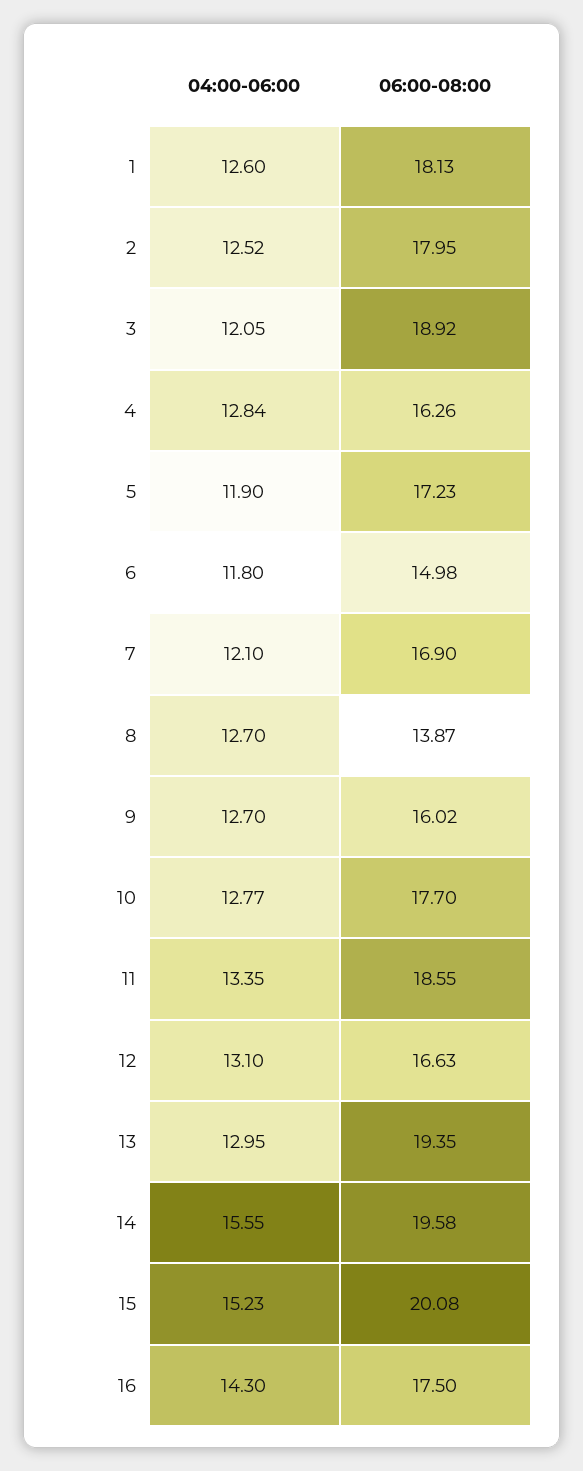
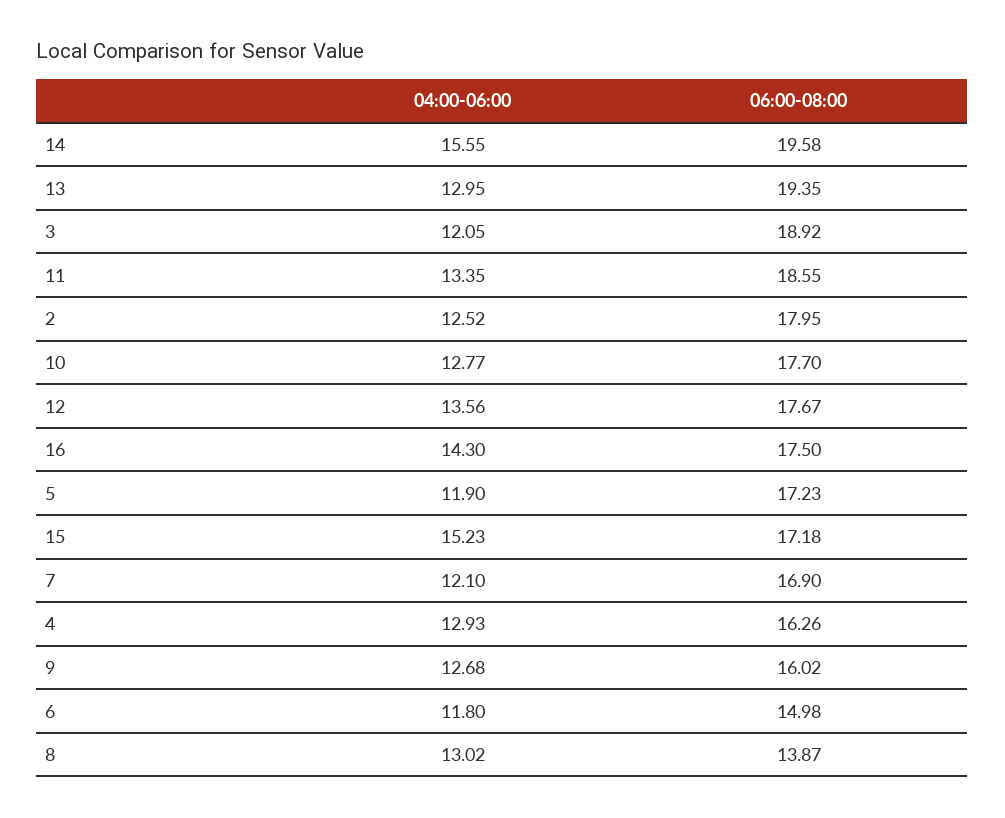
  {
    "04:00-06:00": {
-     "1": 12.6,
      "2": 12.52,
      "3": 12.05,
-     "4": 12.84,
+     "4": 12.93,
      "5": 11.9,
      "6": 11.8,
      "7": 12.1,
-     "8": 12.7,
+     "8": 13.02,
-     "9": 12.7,
+     "9": 12.68,
      "10": 12.77,
      "11": 13.35,
-     "12": 13.1,
+     "12": 13.56,
      "13": 12.95,
      "14": 15.55,
      "15": 15.23,
      "16": 14.3
    },
    "06:00-08:00": {
-     "1": 18.13,
      "2": 17.95,
      "3": 18.92,
      "4": 16.26,
      "5": 17.23,
      "6": 14.98,
      "7": 16.9,
      "8": 13.87,
      "9": 16.02,
      "10": 17.7,
      "11": 18.55,
-     "12": 16.63,
+     "12": 17.67,
      "13": 19.35,
      "14": 19.58,
-     "15": 20.08,
+     "15": 17.18,
      "16": 17.5
    }
  }

